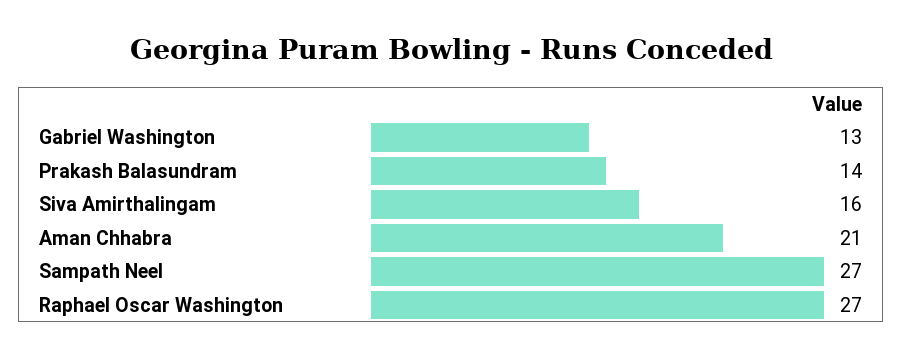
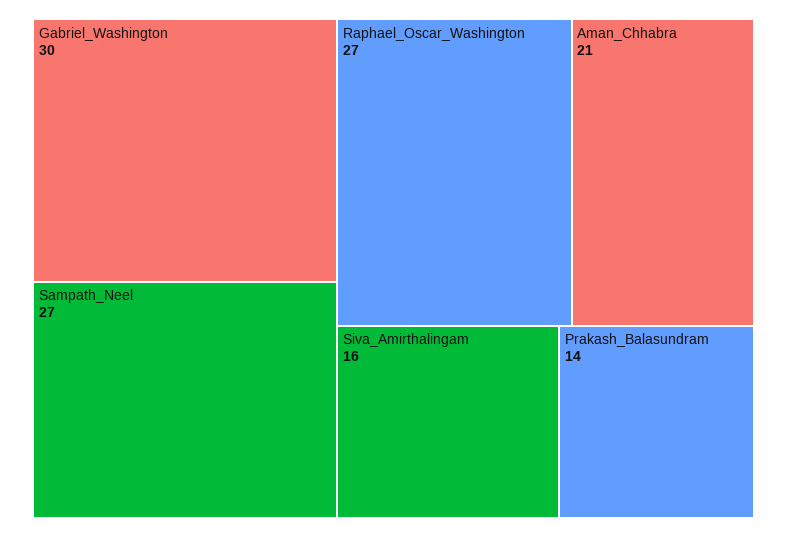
  {
-   "Gabriel Washington": 13,
+   "Gabriel Washington": 30,
    "Prakash Balasundram": 14,
    "Siva Amirthalingam": 16,
    "Aman Chhabra": 21,
    "Sampath Neel": 27,
    "Raphael Oscar Washington": 27
  }

